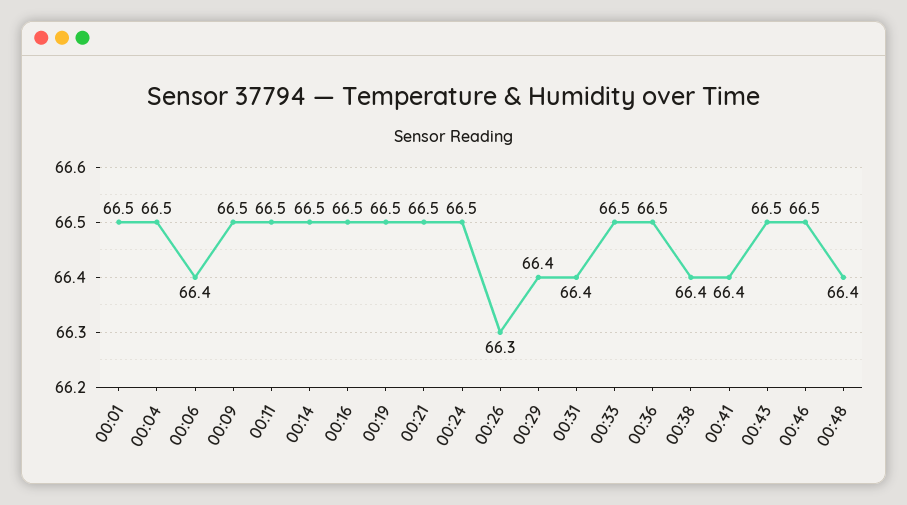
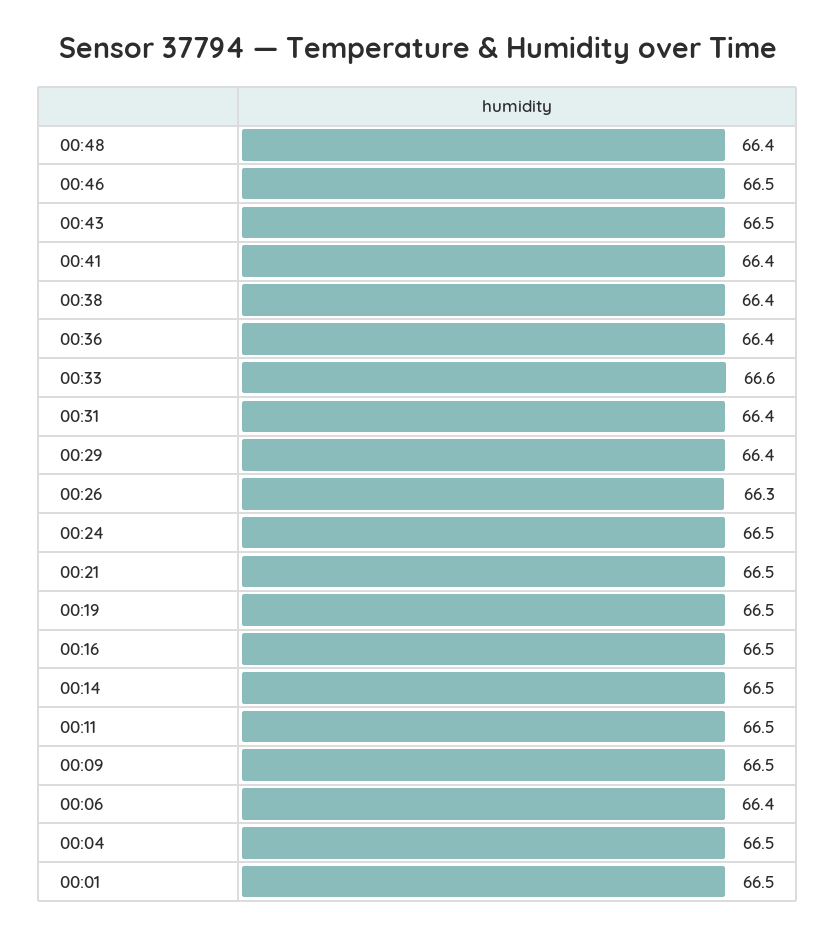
  {
    "00:01": 66.5,
    "00:04": 66.5,
    "00:06": 66.4,
    "00:09": 66.5,
    "00:11": 66.5,
    "00:14": 66.5,
    "00:16": 66.5,
    "00:19": 66.5,
    "00:21": 66.5,
    "00:24": 66.5,
    "00:26": 66.3,
    "00:29": 66.4,
    "00:31": 66.4,
-   "00:33": 66.5,
+   "00:33": 66.6,
-   "00:36": 66.5,
+   "00:36": 66.4,
    "00:38": 66.4,
    "00:41": 66.4,
    "00:43": 66.5,
    "00:46": 66.5,
    "00:48": 66.4
  }

